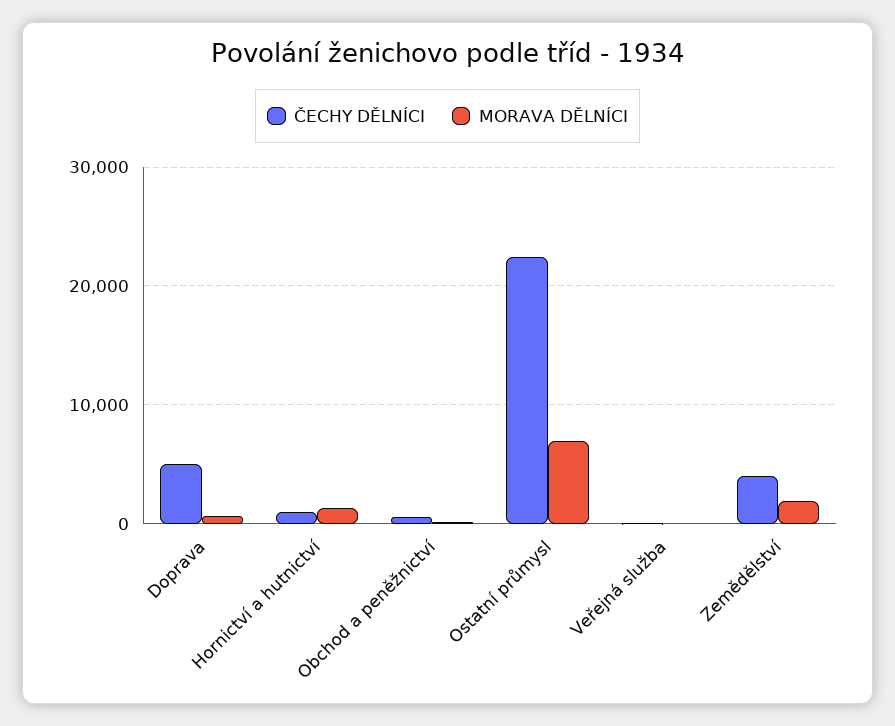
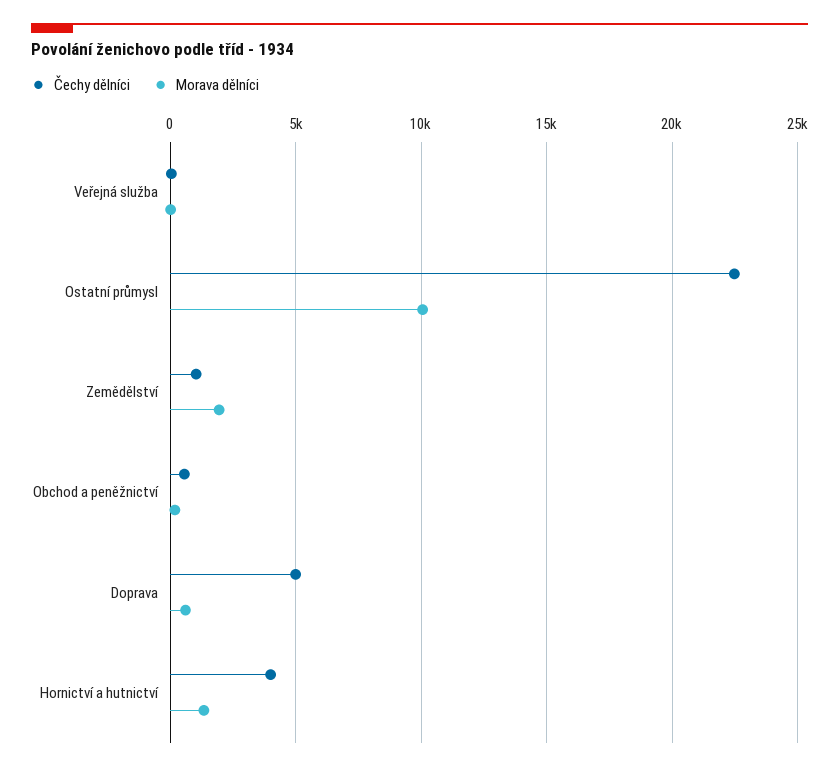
  {
    "ČECHY DĚLNÍCI": {
      "Doprava": 5000,
-     "Hornictví a hutnictví": 1000,
+     "Hornictví a hutnictví": 4000,
      "Obchod a peněžnictví": 500,
      "Ostatní průmysl": 22500,
      "Veřejná služba": 0,
-     "Zemědělství": 4000
+     "Zemědělství": 1000
    },
    "MORAVA DĚLNÍCI": {
      "Doprava": 500,
      "Hornictví a hutnictví": 1500,
      "Obchod a peněžnictví": 0,
-     "Ostatní průmysl": 7000,
+     "Ostatní průmysl": 10000,
      "Veřejná služba": 0,
      "Zemědělství": 2000
    }
  }

